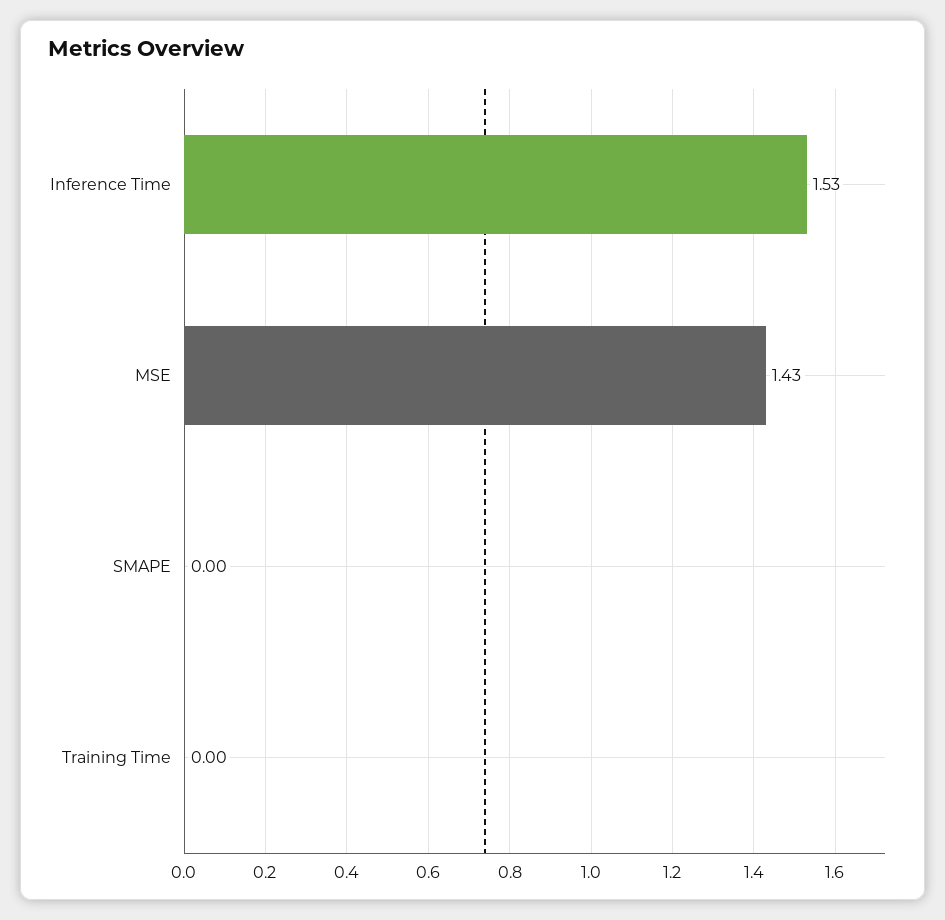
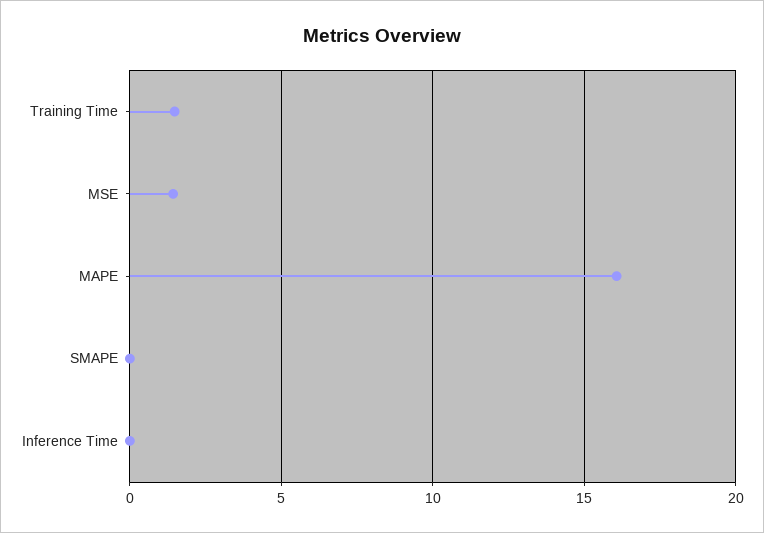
  {
-   "Inference Time": 1.53,
+   "Inference Time": 0,
    "MSE": 1.43,
    "SMAPE": 0,
-   "Training Time": 0
+   "Training Time": 1.5,
+   "MAPE": 16
  }

